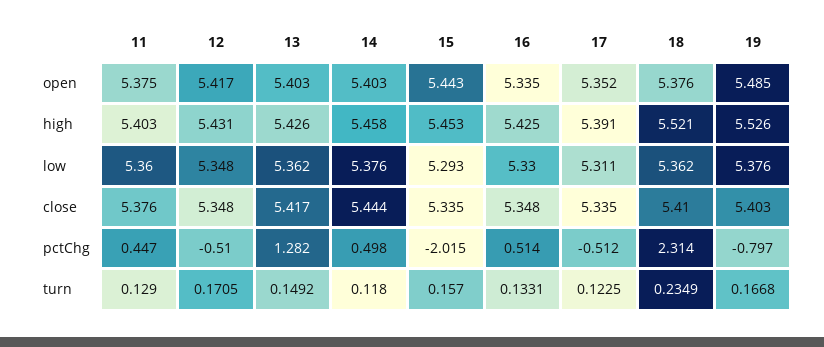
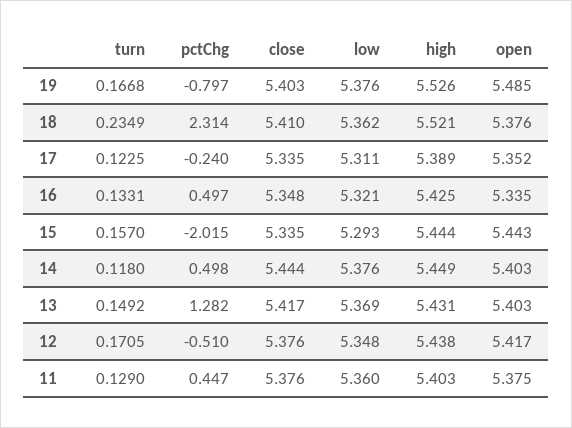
  {
    "11": {
      "open": 5.375,
      "high": 5.403,
      "low": 5.36,
      "close": 5.376,
      "pctChg": 0.447,
      "turn": 0.129
    },
    "12": {
      "open": 5.417,
-     "high": 5.431,
+     "high": 5.438,
      "low": 5.348,
-     "close": 5.348,
+     "close": 5.376,
      "pctChg": -0.51,
      "turn": 0.1705
    },
    "13": {
      "open": 5.403,
-     "high": 5.426,
+     "high": 5.431,
-     "low": 5.362,
+     "low": 5.369,
      "close": 5.417,
      "pctChg": 1.282,
      "turn": 0.1492
    },
    "14": {
      "open": 5.403,
-     "high": 5.458,
+     "high": 5.449,
      "low": 5.376,
      "close": 5.444,
      "pctChg": 0.498,
      "turn": 0.118
    },
    "15": {
      "open": 5.443,
-     "high": 5.453,
+     "high": 5.444,
      "low": 5.293,
      "close": 5.335,
      "pctChg": -2.015,
      "turn": 0.157
    },
    "16": {
      "open": 5.335,
      "high": 5.425,
-     "low": 5.33,
+     "low": 5.321,
      "close": 5.348,
-     "pctChg": 0.514,
+     "pctChg": 0.497,
      "turn": 0.1331
    },
    "17": {
      "open": 5.352,
-     "high": 5.391,
+     "high": 5.389,
      "low": 5.311,
      "close": 5.335,
-     "pctChg": -0.512,
+     "pctChg": -0.24,
      "turn": 0.1225
    },
    "18": {
      "open": 5.376,
      "high": 5.521,
      "low": 5.362,
      "close": 5.41,
      "pctChg": 2.314,
      "turn": 0.2349
    },
    "19": {
      "open": 5.485,
      "high": 5.526,
      "low": 5.376,
      "close": 5.403,
      "pctChg": -0.797,
      "turn": 0.1668
    }
  }

